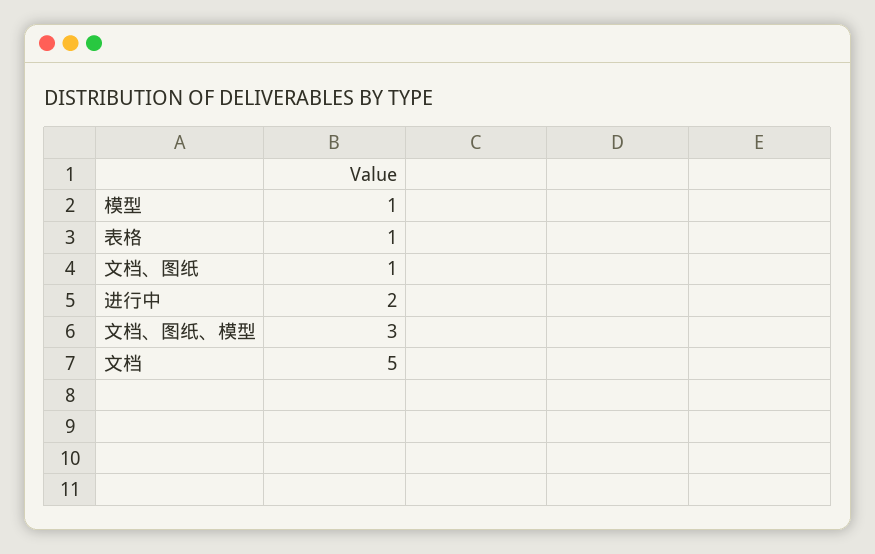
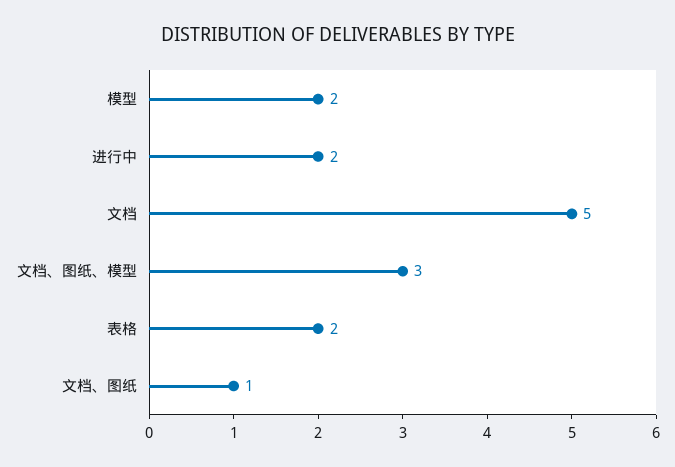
  {
-   "模型": 1,
+   "模型": 2,
-   "表格": 1,
+   "表格": 2,
    "文档、图纸": 1,
    "进行中": 2,
    "文档、图纸、模型": 3,
    "文档": 5
  }

